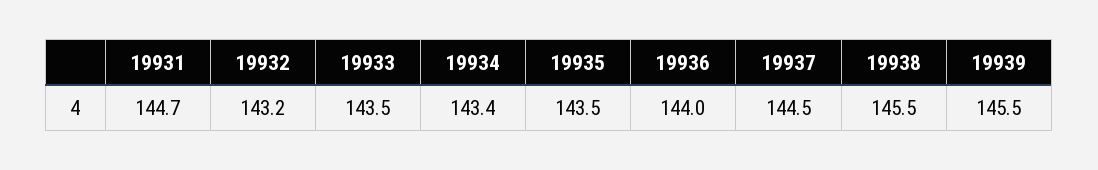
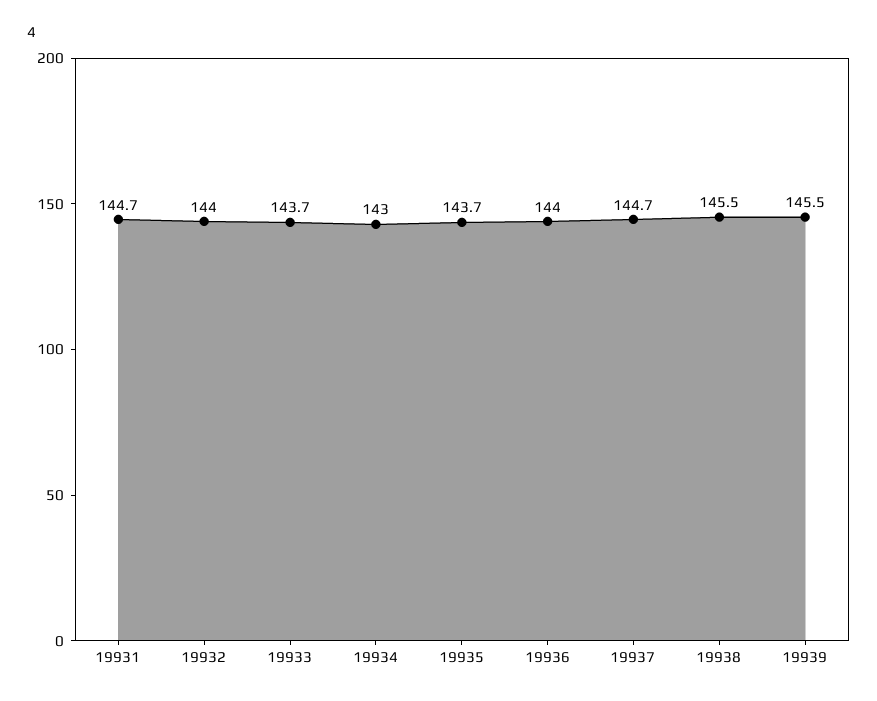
  {
    "19931": 144.7,
-   "19932": 143.2,
+   "19932": 144,
-   "19933": 143.5,
+   "19933": 143.7,
-   "19934": 143.4,
+   "19934": 143,
-   "19935": 143.5,
+   "19935": 143.7,
    "19936": 144,
-   "19937": 144.5,
+   "19937": 144.7,
    "19938": 145.5,
    "19939": 145.5
  }

